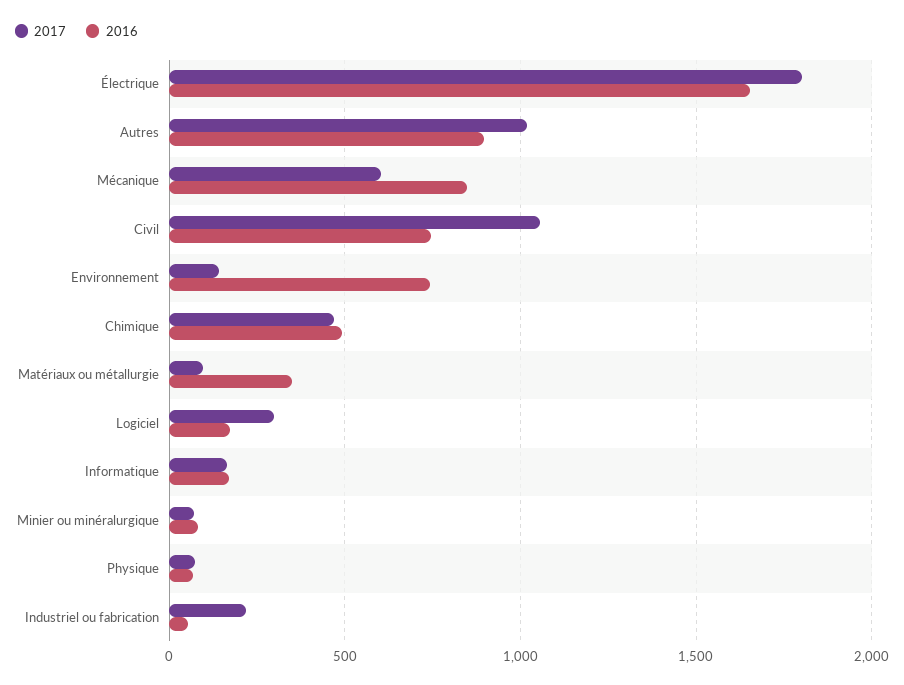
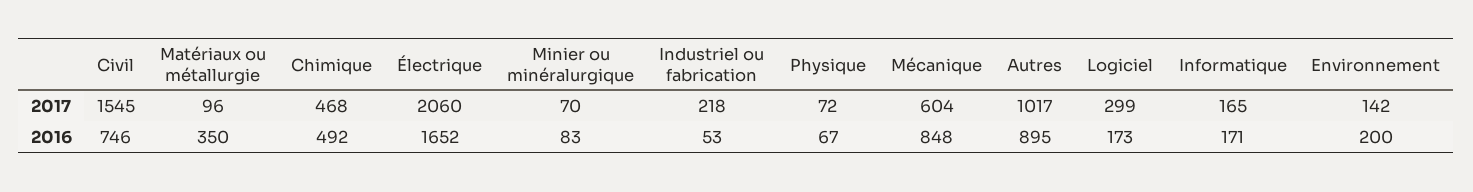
  {
    "2017": {
-     "Électrique": 1800,
+     "Électrique": 2060,
      "Autres": 1017,
      "Mécanique": 604,
-     "Civil": 1050,
+     "Civil": 1545,
      "Environnement": 142,
      "Chimique": 468,
      "Matériaux ou métallurgie": 96,
      "Logiciel": 299,
      "Informatique": 165,
      "Minier ou minéralurgique": 70,
      "Physique": 72,
      "Industriel ou fabrication": 218
    },
    "2016": {
      "Électrique": 1652,
      "Autres": 895,
      "Mécanique": 848,
      "Civil": 746,
-     "Environnement": 750,
+     "Environnement": 200,
      "Chimique": 492,
      "Matériaux ou métallurgie": 350,
      "Logiciel": 173,
      "Informatique": 171,
      "Minier ou minéralurgique": 83,
      "Physique": 67,
      "Industriel ou fabrication": 53
    }
  }

